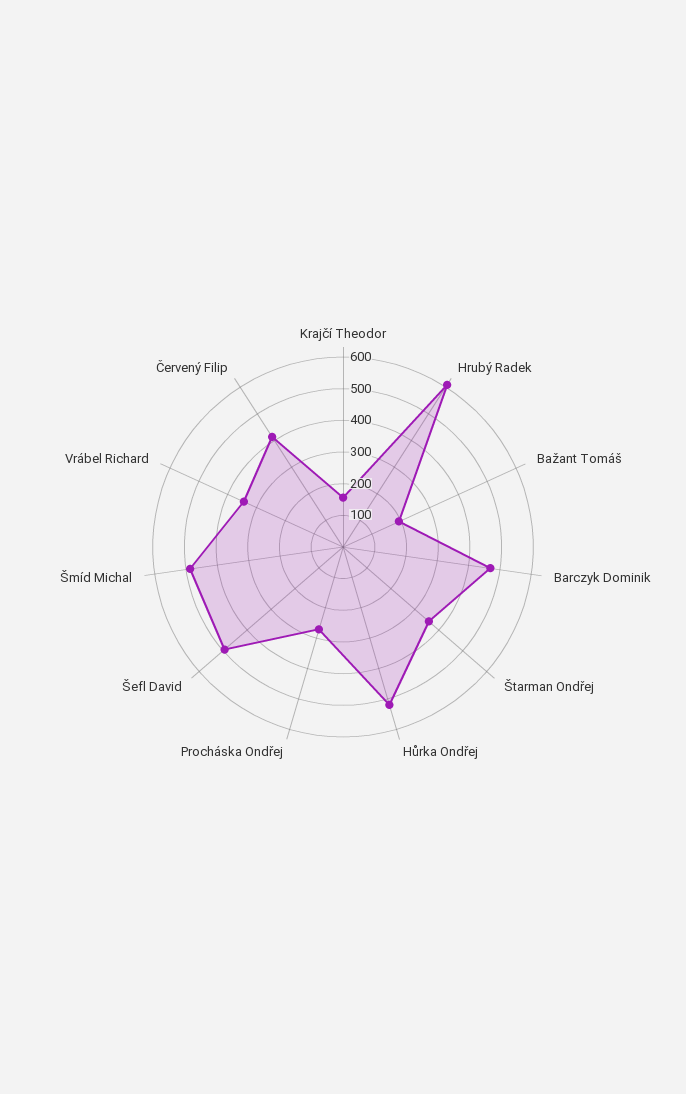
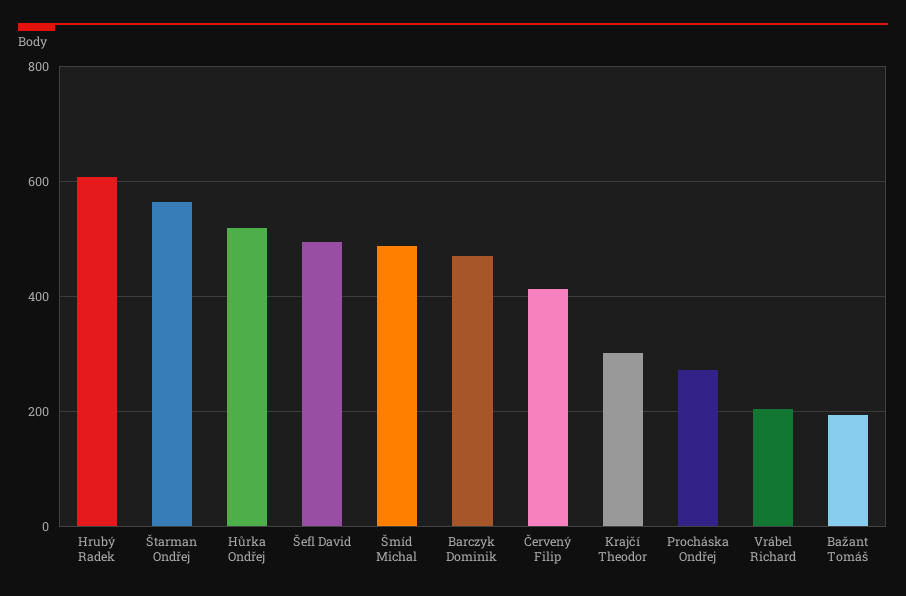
  {
-   "Krajčí Theodor": 150,
+   "Krajčí Theodor": 300,
    "Hrubý Radek": 600,
    "Bažant Tomáš": 200,
    "Barczyk Dominik": 480,
-   "Štarman Ondřej": 350,
+   "Štarman Ondřej": 560,
    "Hůrka Ondřej": 520,
    "Procháska Ondřej": 280,
    "Šefl David": 500,
    "Šmíd Michal": 480,
-   "Vrábel Richard": 350,
+   "Vrábel Richard": 200,
    "Červený Filip": 420
  }

